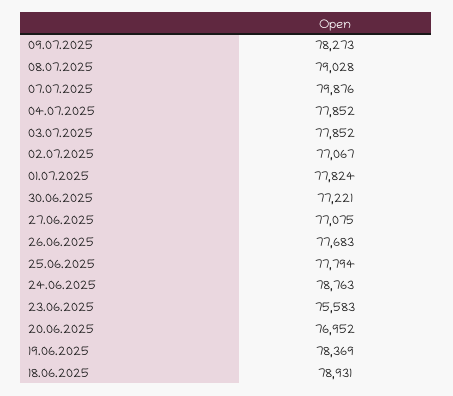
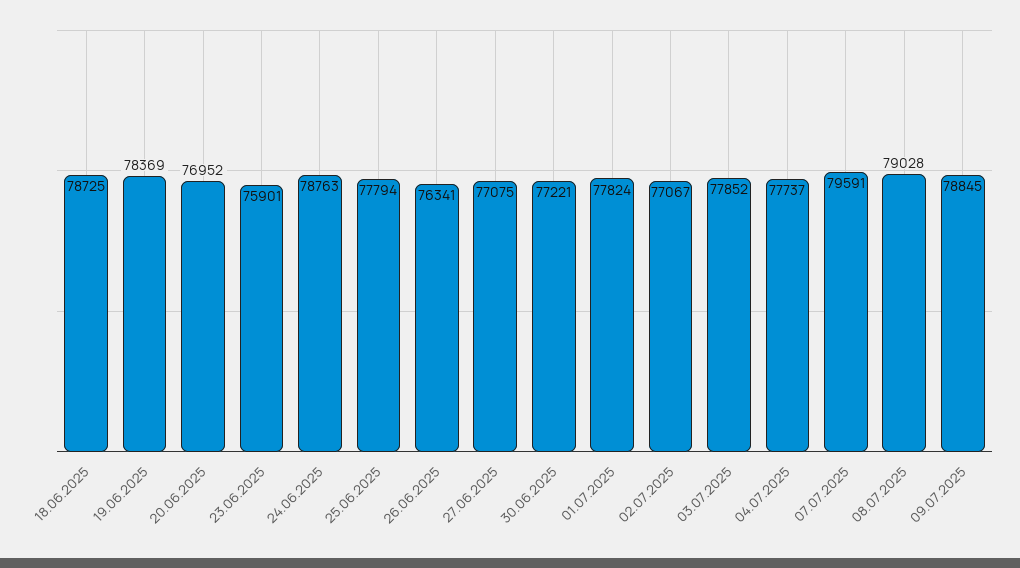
  {
-   "09.07.2025": 78273,
+   "09.07.2025": 78845,
    "08.07.2025": 79028,
-   "07.07.2025": 79876,
+   "07.07.2025": 79591,
-   "04.07.2025": 77852,
+   "04.07.2025": 77737,
    "03.07.2025": 77852,
    "02.07.2025": 77067,
    "01.07.2025": 77824,
    "30.06.2025": 77221,
    "27.06.2025": 77075,
-   "26.06.2025": 77683,
+   "26.06.2025": 76341,
    "25.06.2025": 77794,
    "24.06.2025": 78763,
-   "23.06.2025": 75583,
+   "23.06.2025": 75901,
    "20.06.2025": 76952,
    "19.06.2025": 78369,
-   "18.06.2025": 78931
+   "18.06.2025": 78725
  }

